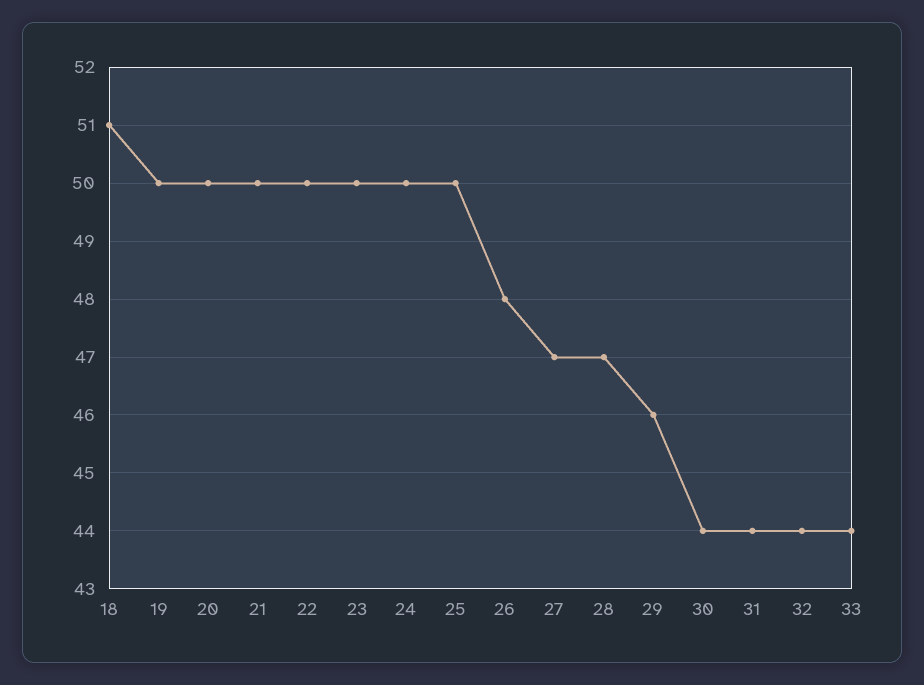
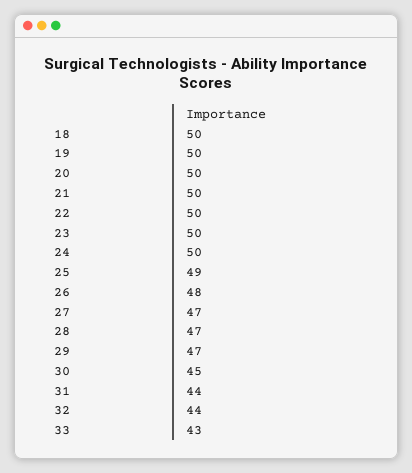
  {
-   "18": 51,
+   "18": 50,
    "19": 50,
    "20": 50,
    "21": 50,
    "22": 50,
    "23": 50,
    "24": 50,
-   "25": 50,
+   "25": 49,
    "26": 48,
    "27": 47,
    "28": 47,
-   "29": 46,
+   "29": 47,
-   "30": 44,
+   "30": 45,
    "31": 44,
    "32": 44,
-   "33": 44
+   "33": 43
  }

